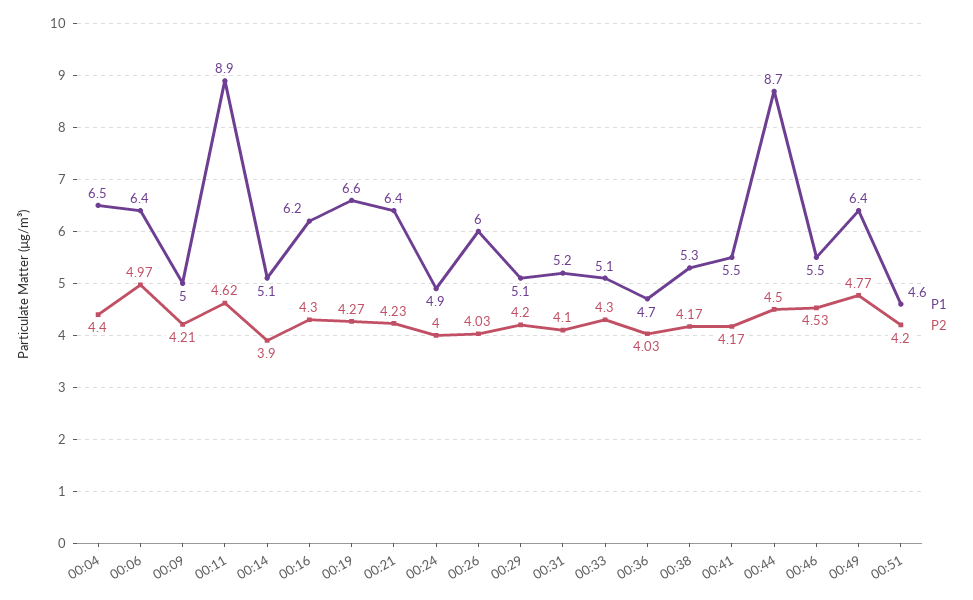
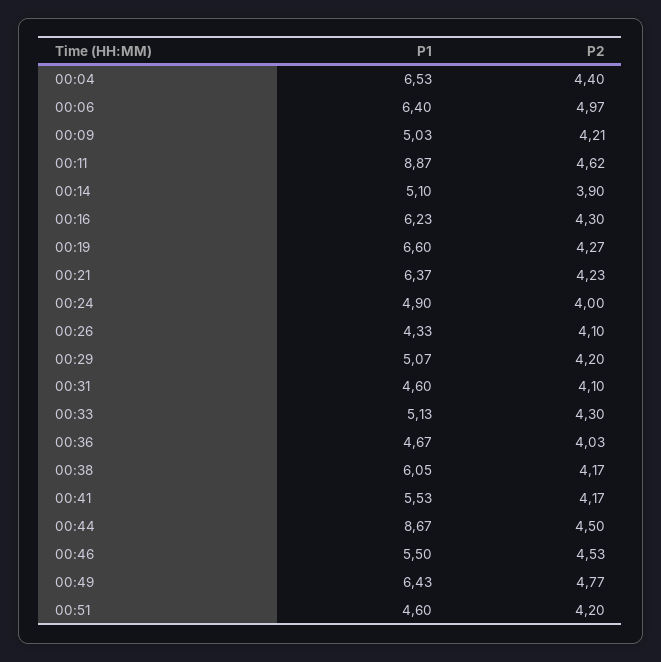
  {
    "P1": {
      "00:04": 6.53,
      "00:06": 6.4,
      "00:09": 5.03,
      "00:11": 8.87,
      "00:14": 5.1,
      "00:16": 6.23,
      "00:19": 6.6,
      "00:21": 6.37,
      "00:24": 4.9,
-     "00:26": 6,
+     "00:26": 4.33,
      "00:29": 5.07,
-     "00:31": 5.2,
+     "00:31": 4.6,
      "00:33": 5.13,
      "00:36": 4.67,
-     "00:38": 5.3,
+     "00:38": 6.05,
      "00:41": 5.53,
      "00:44": 8.67,
      "00:46": 5.5,
      "00:49": 6.43,
      "00:51": 4.6
    },
    "P2": {
      "00:04": 4.4,
      "00:06": 4.97,
      "00:09": 4.21,
      "00:11": 4.62,
      "00:14": 3.9,
      "00:16": 4.3,
      "00:19": 4.27,
      "00:21": 4.23,
      "00:24": 4,
-     "00:26": 4.03,
+     "00:26": 4.1,
      "00:29": 4.2,
      "00:31": 4.1,
      "00:33": 4.3,
      "00:36": 4.03,
      "00:38": 4.17,
      "00:41": 4.17,
      "00:44": 4.5,
      "00:46": 4.53,
      "00:49": 4.77,
      "00:51": 4.2
    }
  }

